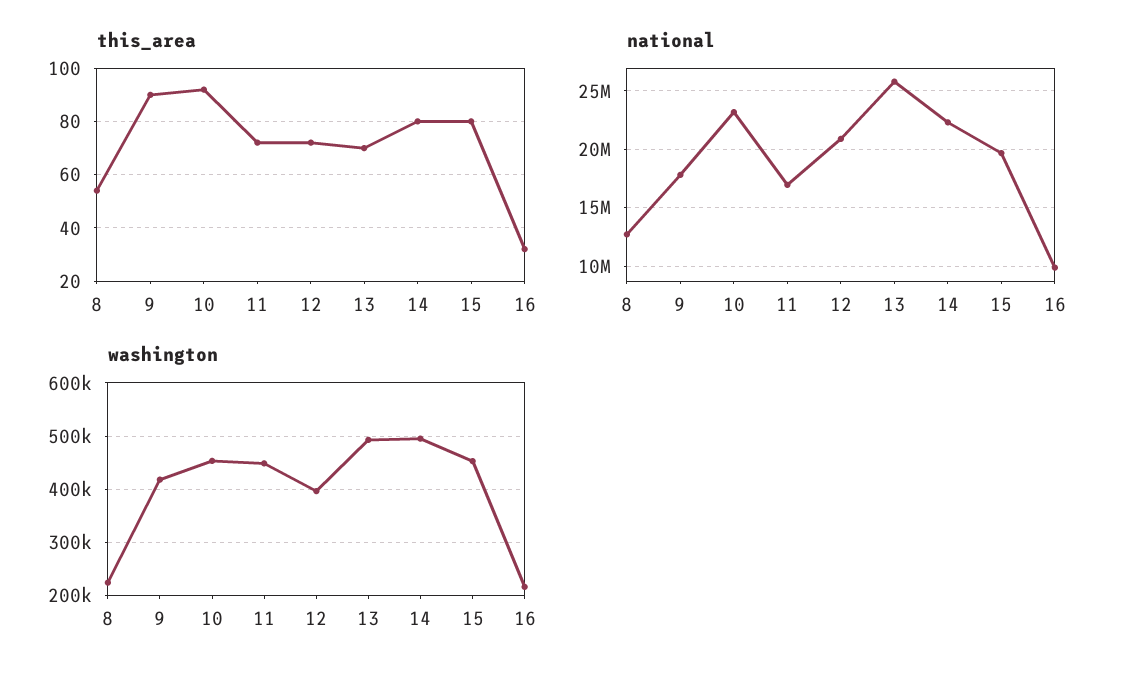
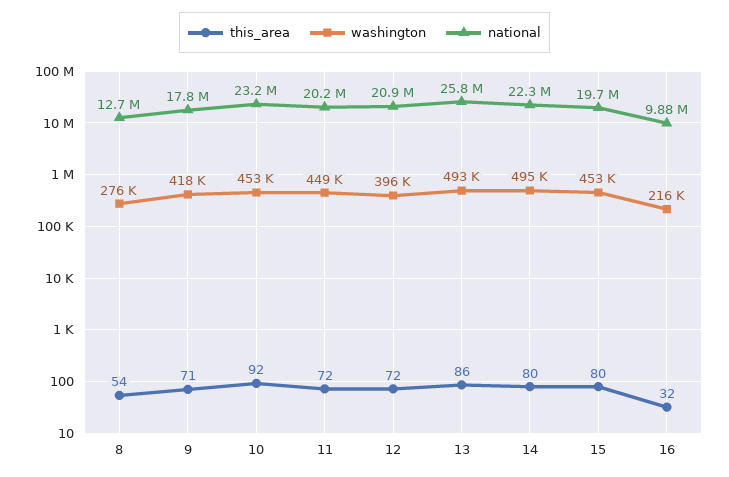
  {
    "this_area": {
      "8": 54,
-     "9": 90,
+     "9": 71,
      "10": 92,
      "11": 72,
      "12": 72,
-     "13": 70,
+     "13": 86,
      "14": 80,
      "15": 80,
      "16": 32
    },
    "national": {
      "8": 12700000,
      "9": 17800000,
      "10": 23200000,
-     "11": 17000000,
+     "11": 20200000,
      "12": 20900000,
      "13": 25800000,
      "14": 22300000,
      "15": 19700000,
      "16": 9880000
    },
    "washington": {
-     "8": 220000,
+     "8": 276000,
      "9": 418000,
      "10": 453000,
      "11": 449000,
      "12": 396000,
      "13": 493000,
      "14": 495000,
      "15": 453000,
      "16": 216000
    }
  }

